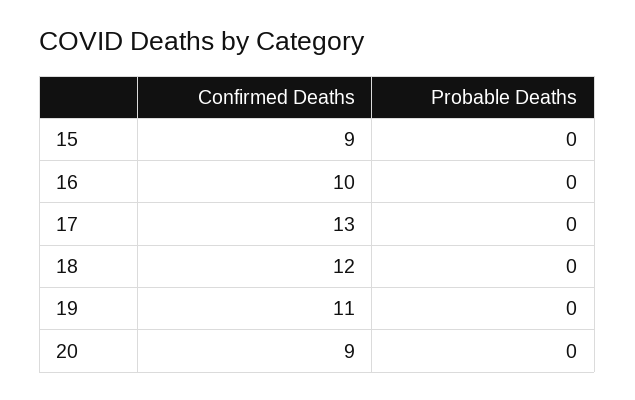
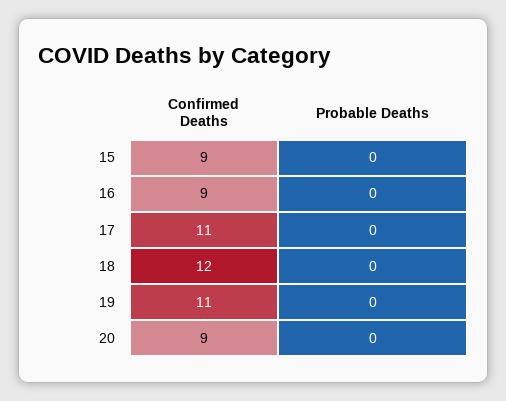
  {
    "Confirmed Deaths": {
      "15": 9,
-     "16": 10,
+     "16": 9,
-     "17": 13,
+     "17": 11,
      "18": 12,
      "19": 11,
      "20": 9
    },
    "Probable Deaths": {
      "15": 0,
      "16": 0,
      "17": 0,
      "18": 0,
      "19": 0,
      "20": 0
    }
  }

